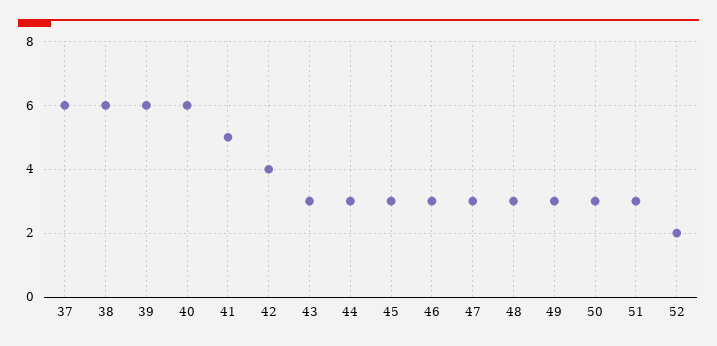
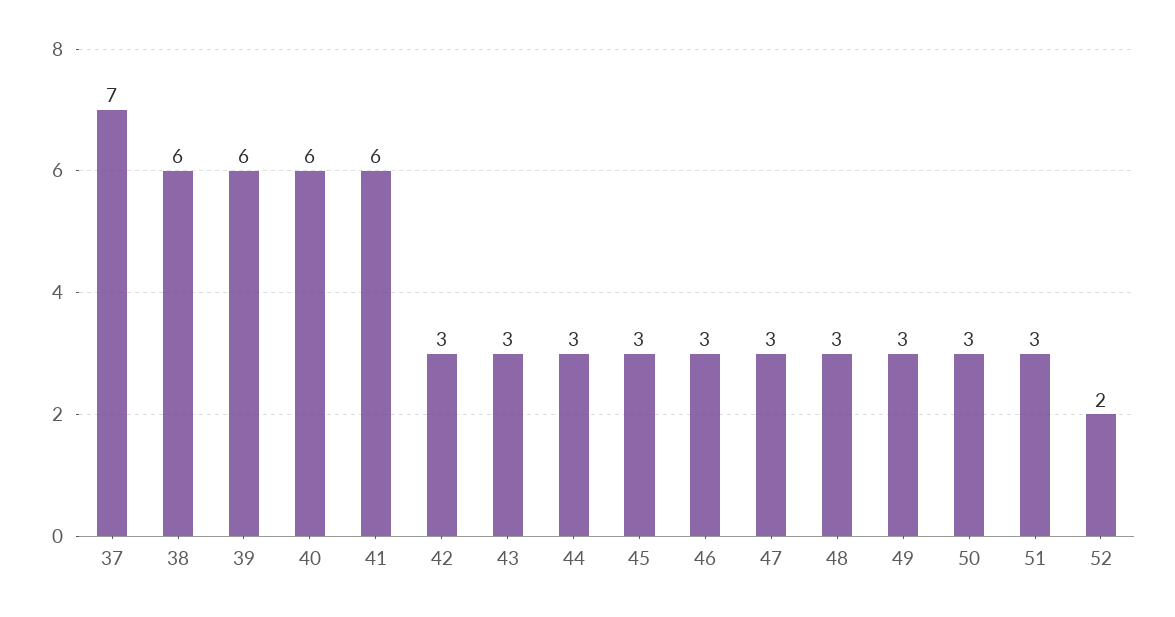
  {
-   "37": 6,
+   "37": 7,
    "38": 6,
    "39": 6,
    "40": 6,
-   "41": 5,
+   "41": 6,
-   "42": 4,
+   "42": 3,
    "43": 3,
    "44": 3,
    "45": 3,
    "46": 3,
    "47": 3,
    "48": 3,
    "49": 3,
    "50": 3,
    "51": 3,
    "52": 2
  }

